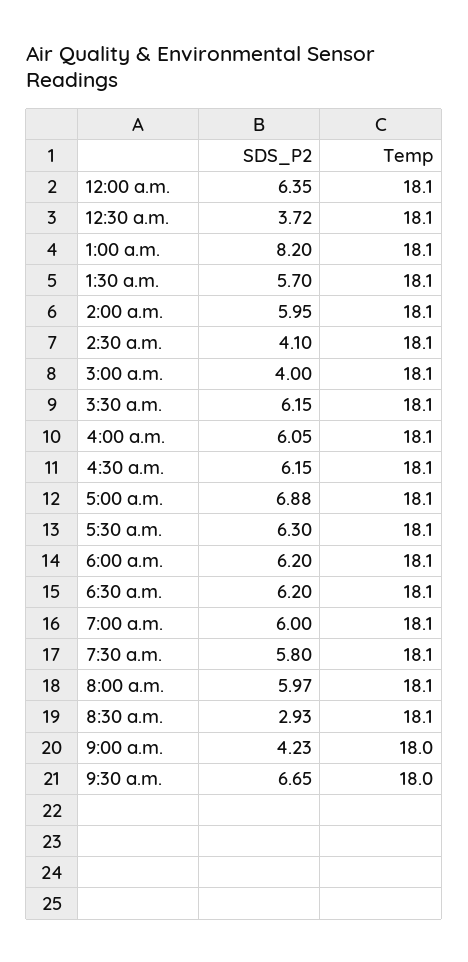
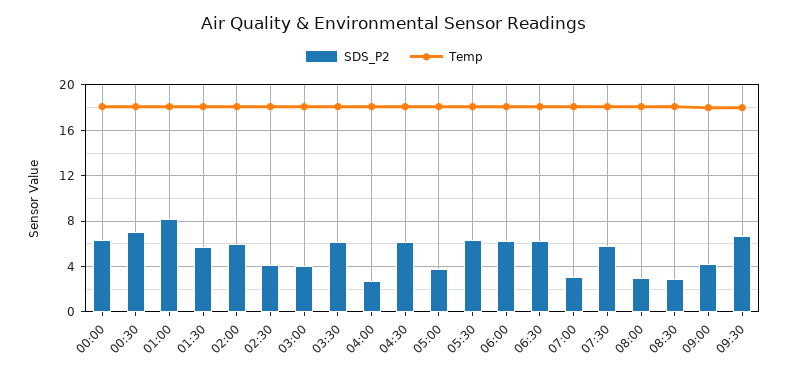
  {
    "SDS_P2": {
      "12:00 a.m.": 6.35,
-     "12:30 a.m.": 3.72,
+     "12:30 a.m.": 7,
      "1:00 a.m.": 8.2,
      "1:30 a.m.": 5.7,
      "2:00 a.m.": 5.95,
      "2:30 a.m.": 4.1,
      "3:00 a.m.": 4,
      "3:30 a.m.": 6.15,
-     "4:00 a.m.": 6.05,
+     "4:00 a.m.": 3,
      "4:30 a.m.": 6.15,
-     "5:00 a.m.": 6.88,
+     "5:00 a.m.": 4,
      "5:30 a.m.": 6.3,
      "6:00 a.m.": 6.2,
      "6:30 a.m.": 6.2,
-     "7:00 a.m.": 6,
+     "7:00 a.m.": 3,
      "7:30 a.m.": 5.8,
-     "8:00 a.m.": 5.97,
+     "8:00 a.m.": 3,
      "8:30 a.m.": 2.93,
      "9:00 a.m.": 4.23,
      "9:30 a.m.": 6.65
    },
    "Temp": {
      "12:00 a.m.": 18.1,
      "12:30 a.m.": 18.1,
      "1:00 a.m.": 18.1,
      "1:30 a.m.": 18.1,
      "2:00 a.m.": 18.1,
      "2:30 a.m.": 18.1,
      "3:00 a.m.": 18.1,
      "3:30 a.m.": 18.1,
      "4:00 a.m.": 18.1,
      "4:30 a.m.": 18.1,
      "5:00 a.m.": 18.1,
      "5:30 a.m.": 18.1,
      "6:00 a.m.": 18.1,
      "6:30 a.m.": 18.1,
      "7:00 a.m.": 18.1,
      "7:30 a.m.": 18.1,
      "8:00 a.m.": 18.1,
      "8:30 a.m.": 18.1,
      "9:00 a.m.": 18,
      "9:30 a.m.": 18
    }
  }

